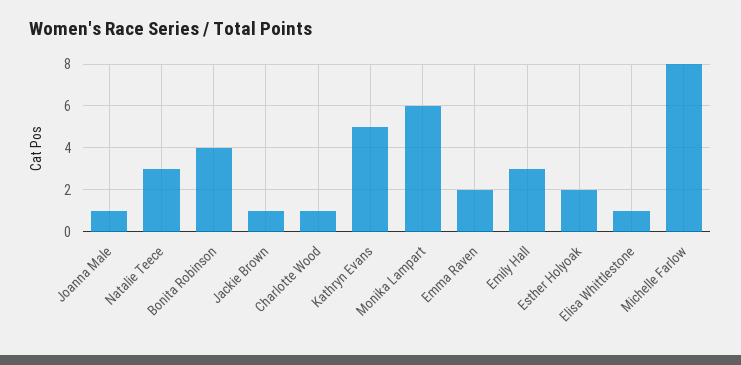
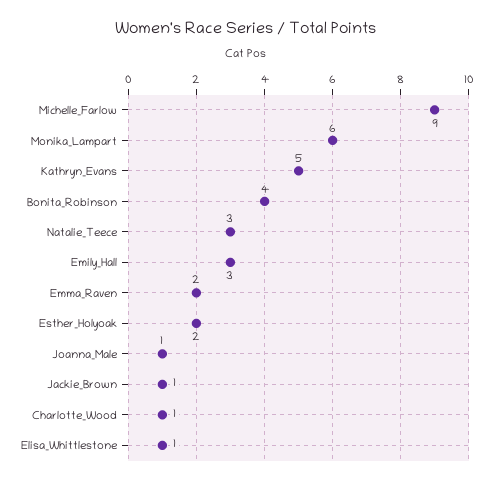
  {
    "Joanna Male": 1,
    "Natalie Teece": 3,
    "Bonita Robinson": 4,
    "Jackie Brown": 1,
    "Charlotte Wood": 1,
    "Kathryn Evans": 5,
    "Monika Lampart": 6,
    "Emma Raven": 2,
    "Emily Hall": 3,
    "Esther Holyoak": 2,
    "Elisa Whittlestone": 1,
-   "Michelle Farlow": 8
+   "Michelle Farlow": 9
  }

